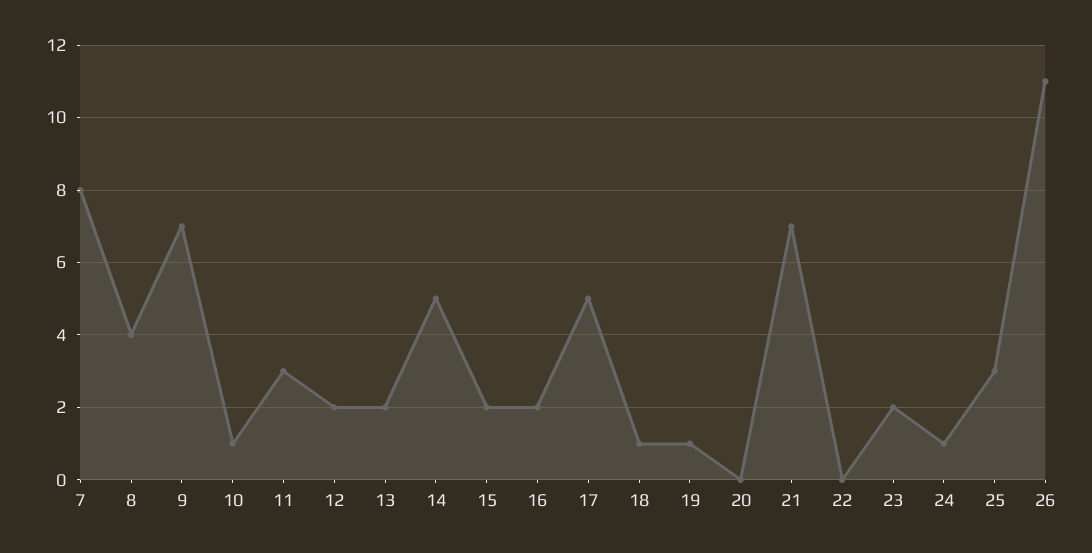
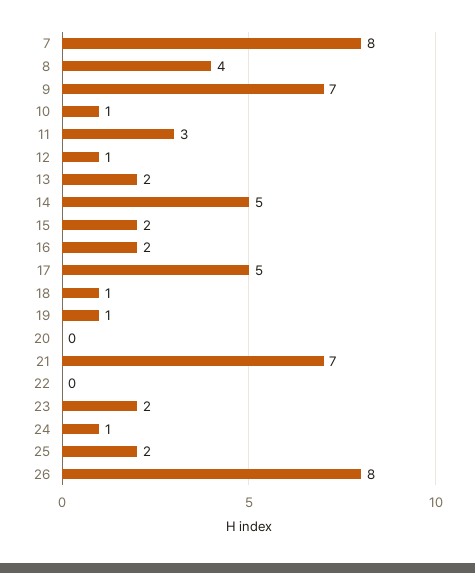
  {
    "7": 8,
    "8": 4,
    "9": 7,
    "10": 1,
    "11": 3,
-   "12": 2,
+   "12": 1,
    "13": 2,
    "14": 5,
    "15": 2,
    "16": 2,
    "17": 5,
    "18": 1,
    "19": 1,
    "20": 0,
    "21": 7,
    "22": 0,
    "23": 2,
    "24": 1,
-   "25": 3,
+   "25": 2,
-   "26": 11
+   "26": 8
  }

